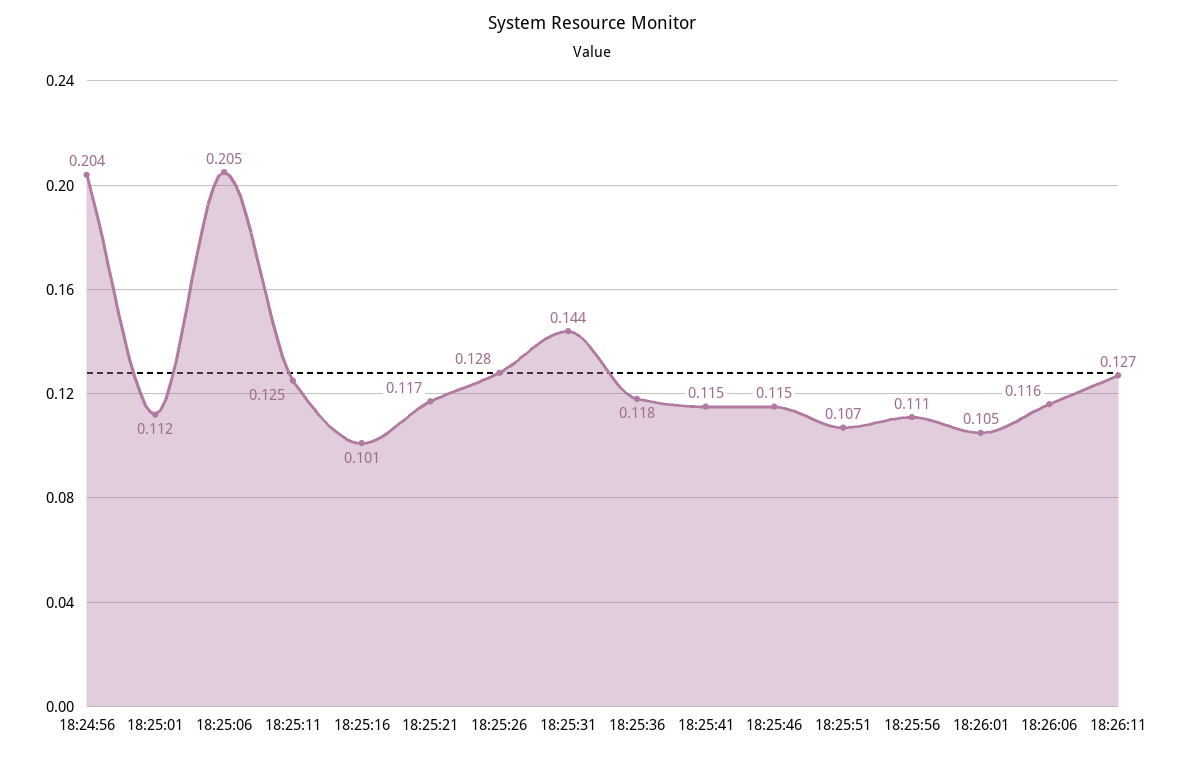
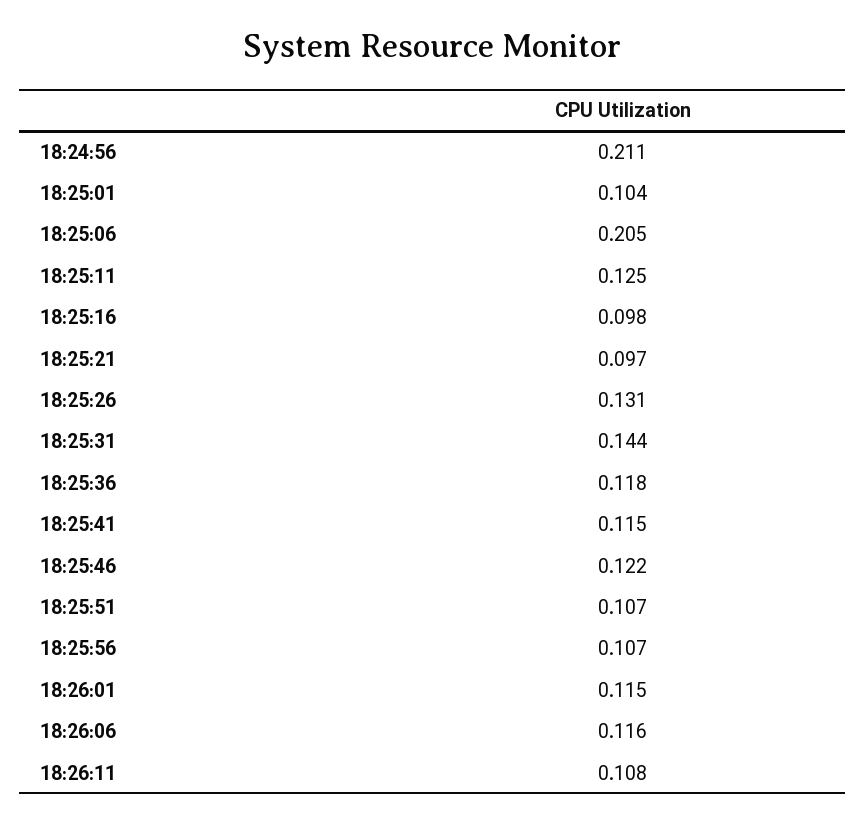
  {
-   "18:24:56": 0.204,
+   "18:24:56": 0.211,
-   "18:25:01": 0.112,
+   "18:25:01": 0.104,
    "18:25:06": 0.205,
    "18:25:11": 0.125,
-   "18:25:16": 0.101,
+   "18:25:16": 0.098,
-   "18:25:21": 0.117,
+   "18:25:21": 0.097,
-   "18:25:26": 0.128,
+   "18:25:26": 0.131,
    "18:25:31": 0.144,
    "18:25:36": 0.118,
    "18:25:41": 0.115,
-   "18:25:46": 0.115,
+   "18:25:46": 0.122,
    "18:25:51": 0.107,
-   "18:25:56": 0.111,
+   "18:25:56": 0.107,
-   "18:26:01": 0.105,
+   "18:26:01": 0.115,
    "18:26:06": 0.116,
-   "18:26:11": 0.127
+   "18:26:11": 0.108
  }

